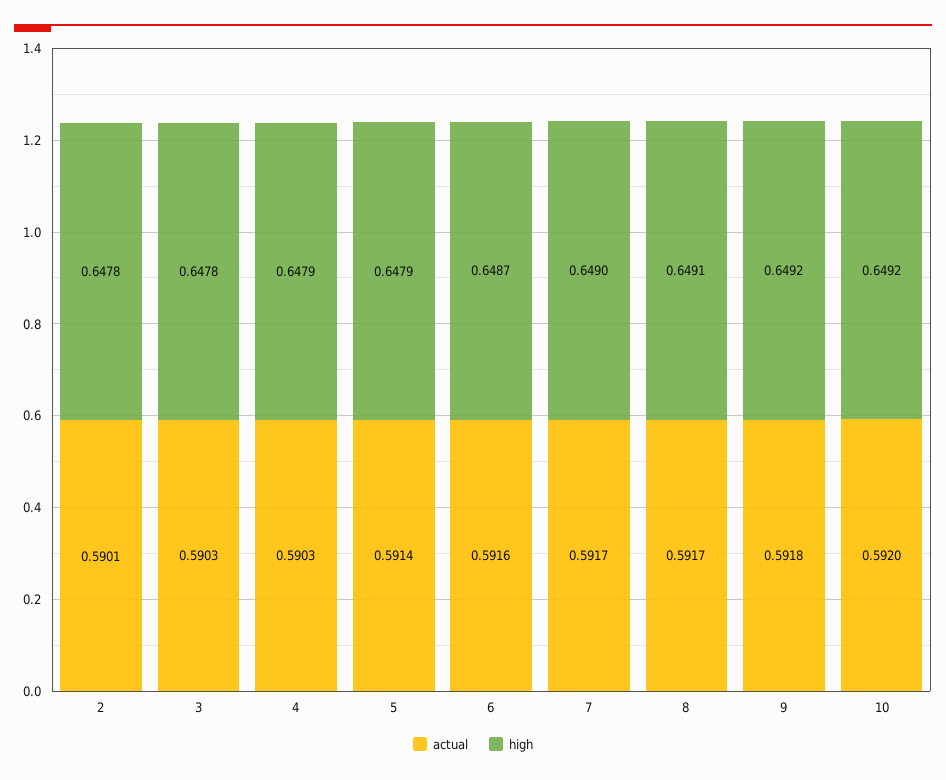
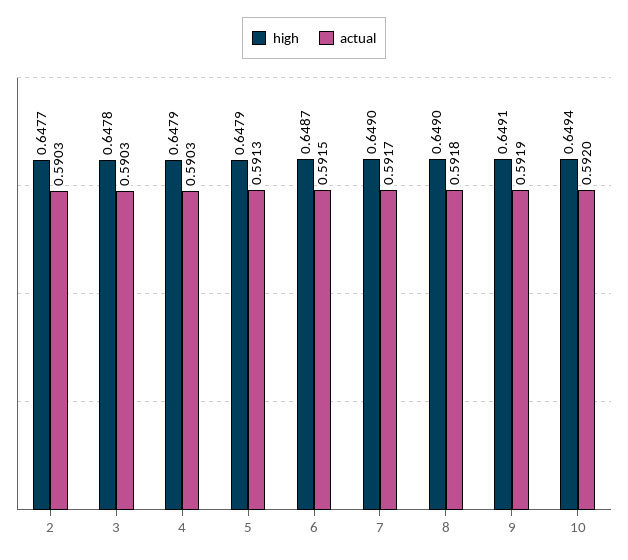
  {
    "actual": {
-     "2": 0.5901,
+     "2": 0.5903,
      "3": 0.5903,
      "4": 0.5903,
-     "5": 0.5914,
+     "5": 0.5913,
-     "6": 0.5916,
+     "6": 0.5915,
      "7": 0.5917,
-     "8": 0.5917,
+     "8": 0.5918,
-     "9": 0.5918,
+     "9": 0.5919,
      "10": 0.592
    },
    "high": {
-     "2": 0.6478,
+     "2": 0.6477,
      "3": 0.6478,
      "4": 0.6479,
      "5": 0.6479,
      "6": 0.6487,
      "7": 0.649,
-     "8": 0.6491,
+     "8": 0.649,
-     "9": 0.6492,
+     "9": 0.6491,
-     "10": 0.6492
+     "10": 0.6494
    }
  }

